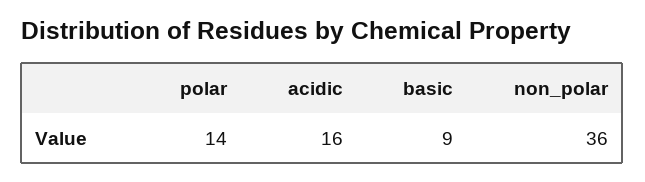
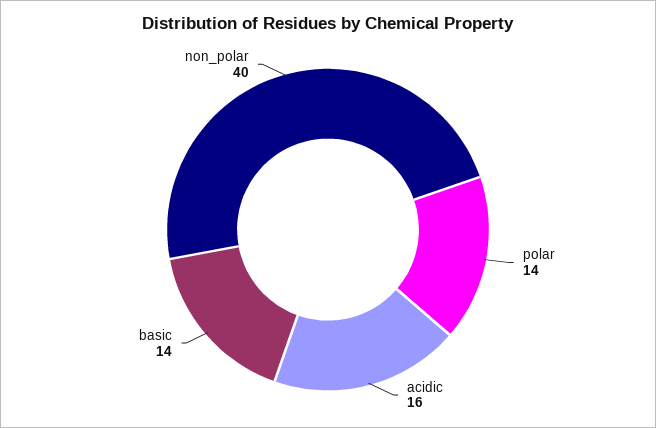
  {
    "polar": 14,
    "acidic": 16,
-   "basic": 9,
+   "basic": 14,
-   "non_polar": 36
+   "non_polar": 40
  }

